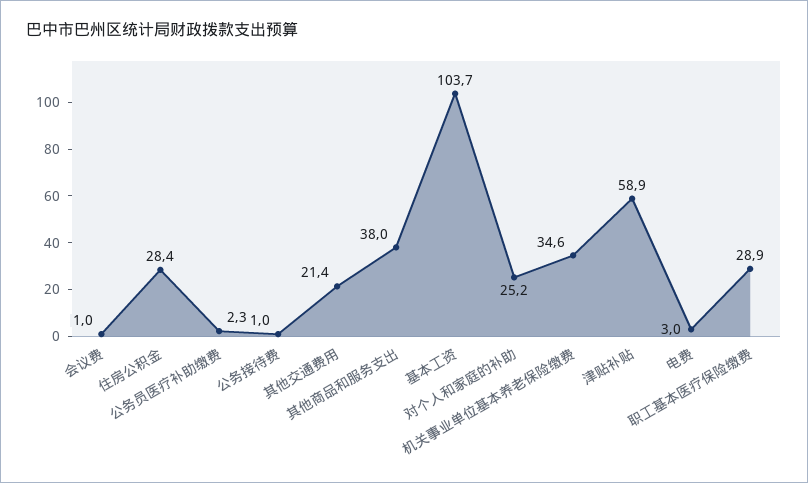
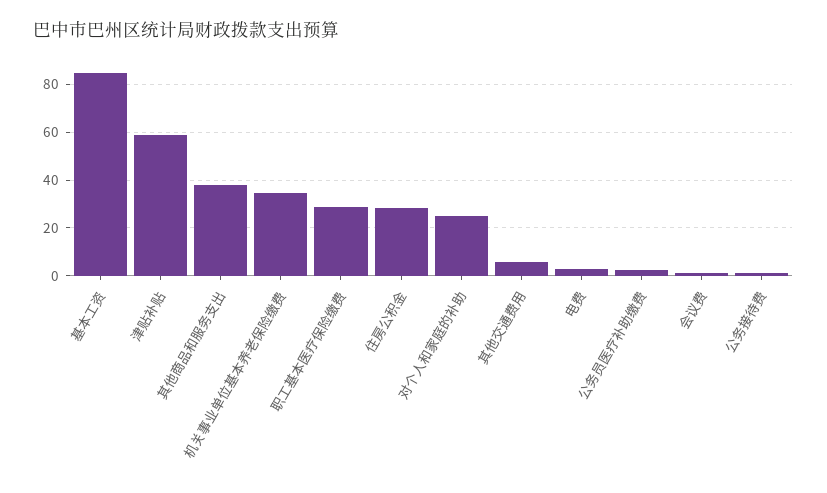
  {
    "会议费": 1,
    "住房公积金": 28.4,
    "公务员医疗补助缴费": 2.3,
    "公务接待费": 1,
-   "其他交通费用": 21.4,
+   "其他交通费用": 5,
    "其他商品和服务支出": 38,
-   "基本工资": 103.7,
+   "基本工资": 85,
    "对个人和家庭的补助": 25.2,
    "机关事业单位基本养老保险缴费": 34.6,
    "津贴补贴": 58.9,
    "电费": 3,
    "职工基本医疗保险缴费": 28.9
  }

